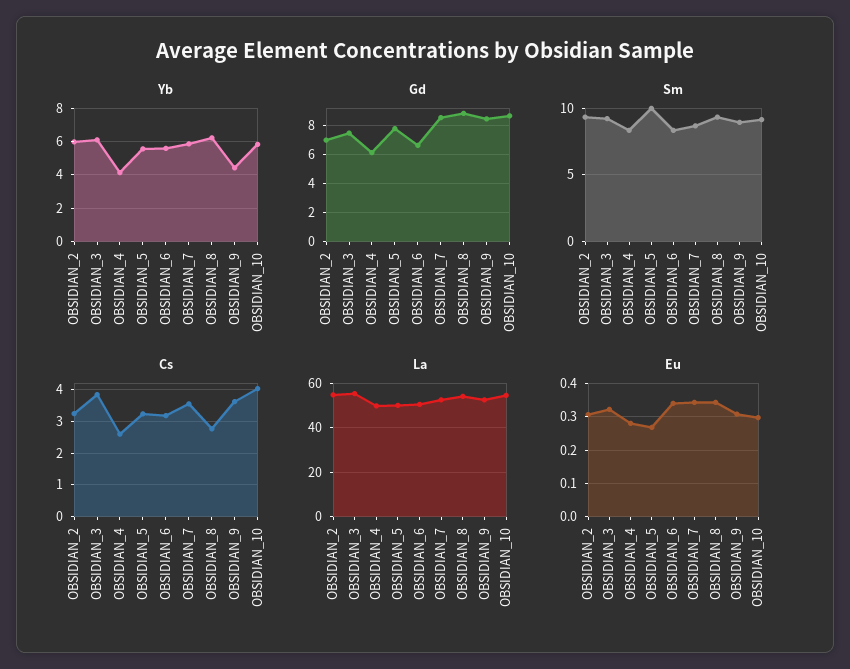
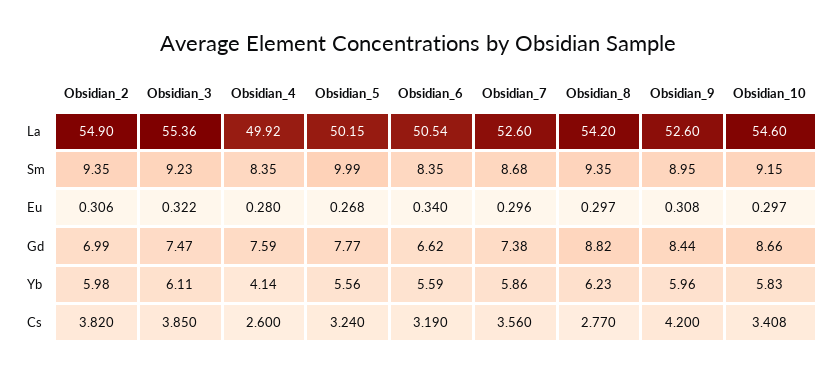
  {
    "Yb": {
      "OBSIDIAN_2": 5.98,
      "OBSIDIAN_3": 6.11,
      "OBSIDIAN_4": 4.14,
      "OBSIDIAN_5": 5.56,
      "OBSIDIAN_6": 5.59,
      "OBSIDIAN_7": 5.86,
      "OBSIDIAN_8": 6.23,
-     "OBSIDIAN_9": 4.5,
+     "OBSIDIAN_9": 5.96,
      "OBSIDIAN_10": 5.83
    },
    "Gd": {
      "OBSIDIAN_2": 6.99,
      "OBSIDIAN_3": 7.47,
-     "OBSIDIAN_4": 6,
+     "OBSIDIAN_4": 7.59,
      "OBSIDIAN_5": 7.77,
      "OBSIDIAN_6": 6.62,
-     "OBSIDIAN_7": 8.5,
+     "OBSIDIAN_7": 7.38,
      "OBSIDIAN_8": 8.82,
      "OBSIDIAN_9": 8.44,
      "OBSIDIAN_10": 8.66
    },
    "Sm": {
      "OBSIDIAN_2": 9.35,
      "OBSIDIAN_3": 9.23,
      "OBSIDIAN_4": 8.35,
      "OBSIDIAN_5": 9.99,
      "OBSIDIAN_6": 8.35,
      "OBSIDIAN_7": 8.68,
      "OBSIDIAN_8": 9.35,
      "OBSIDIAN_9": 8.95,
      "OBSIDIAN_10": 9.15
    },
    "Cs": {
-     "OBSIDIAN_2": 3.2,
+     "OBSIDIAN_2": 3.82,
      "OBSIDIAN_3": 3.85,
      "OBSIDIAN_4": 2.6,
      "OBSIDIAN_5": 3.24,
      "OBSIDIAN_6": 3.19,
      "OBSIDIAN_7": 3.56,
      "OBSIDIAN_8": 2.77,
-     "OBSIDIAN_9": 3.6,
+     "OBSIDIAN_9": 4.2,
-     "OBSIDIAN_10": 4
+     "OBSIDIAN_10": 3.408
    },
    "La": {
      "OBSIDIAN_2": 54.9,
      "OBSIDIAN_3": 55.36,
      "OBSIDIAN_4": 49.92,
      "OBSIDIAN_5": 50.15,
      "OBSIDIAN_6": 50.54,
      "OBSIDIAN_7": 52.6,
      "OBSIDIAN_8": 54.2,
      "OBSIDIAN_9": 52.6,
      "OBSIDIAN_10": 54.6
    },
    "Eu": {
      "OBSIDIAN_2": 0.306,
      "OBSIDIAN_3": 0.322,
      "OBSIDIAN_4": 0.28,
      "OBSIDIAN_5": 0.268,
      "OBSIDIAN_6": 0.34,
-     "OBSIDIAN_7": 0.34,
+     "OBSIDIAN_7": 0.296,
-     "OBSIDIAN_8": 0.34,
+     "OBSIDIAN_8": 0.297,
      "OBSIDIAN_9": 0.308,
      "OBSIDIAN_10": 0.297
    }
  }

